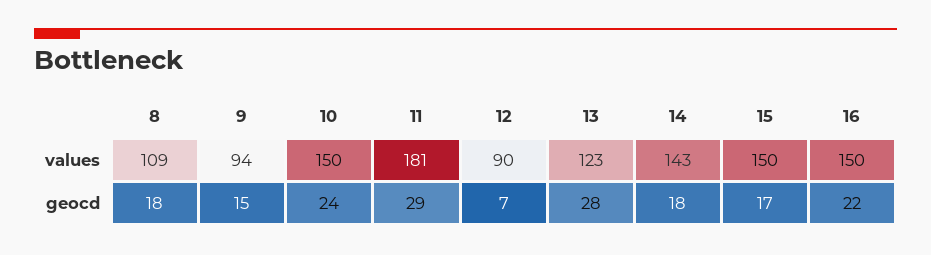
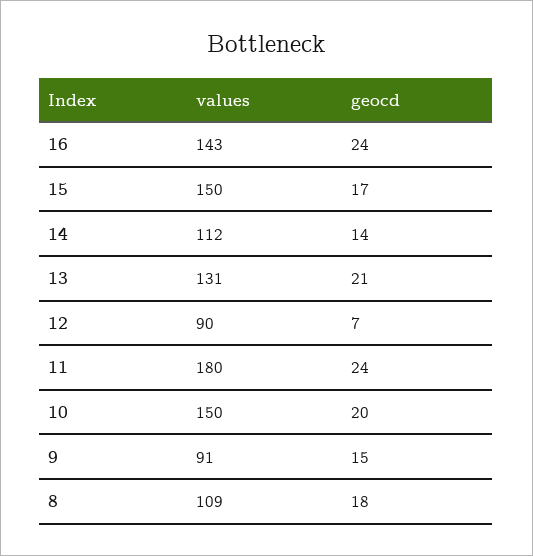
  {
    "8": {
      "values": 109,
      "geocd": 18
    },
    "9": {
-     "values": 94,
+     "values": 91,
      "geocd": 15
    },
    "10": {
      "values": 150,
-     "geocd": 24
+     "geocd": 20
    },
    "11": {
-     "values": 181,
+     "values": 180,
-     "geocd": 29
+     "geocd": 24
    },
    "12": {
      "values": 90,
      "geocd": 7
    },
    "13": {
-     "values": 123,
+     "values": 131,
-     "geocd": 28
+     "geocd": 21
    },
    "14": {
-     "values": 143,
+     "values": 112,
-     "geocd": 18
+     "geocd": 14
    },
    "15": {
      "values": 150,
      "geocd": 17
    },
    "16": {
-     "values": 150,
+     "values": 143,
-     "geocd": 22
+     "geocd": 24
    }
  }

